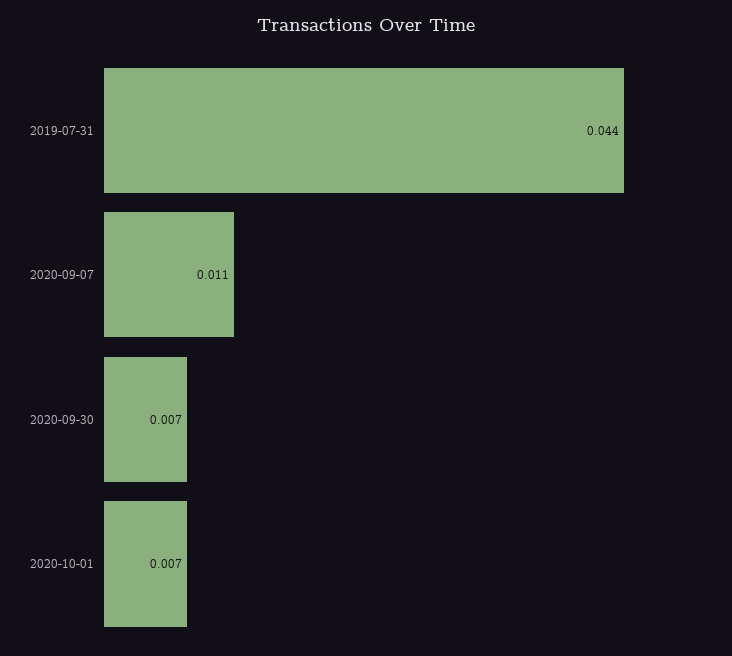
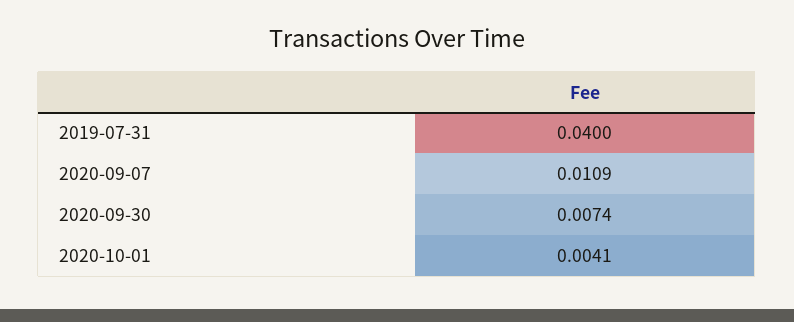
  {
-   "2019-07-31": 0.044,
+   "2019-07-31": 0.04,
    "2020-09-07": 0.0109,
    "2020-09-30": 0.0074,
-   "2020-10-01": 0.007
+   "2020-10-01": 0.0041
  }

